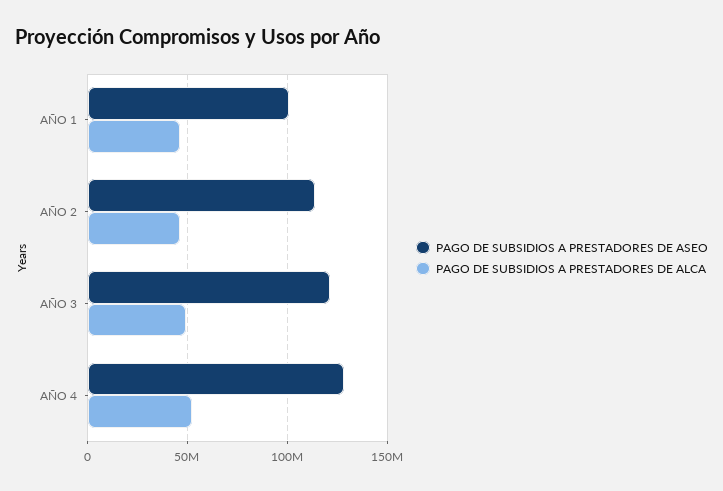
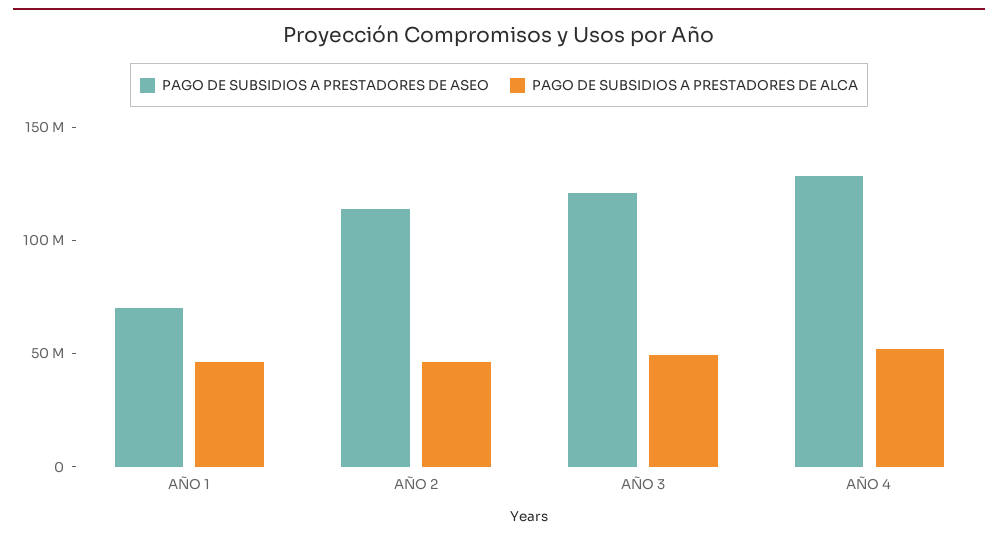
  {
    "PAGO DE SUBSIDIOS A PRESTADORES DE ASEO": {
-     "AÑO 1": 100000000,
+     "AÑO 1": 70000000,
      "AÑO 2": 115000000,
      "AÑO 3": 120000000,
      "AÑO 4": 130000000
    },
    "PAGO DE SUBSIDIOS A PRESTADORES DE ALCA": {
      "AÑO 1": 45000000,
      "AÑO 2": 45000000,
      "AÑO 3": 50000000,
      "AÑO 4": 50000000
    }
  }

